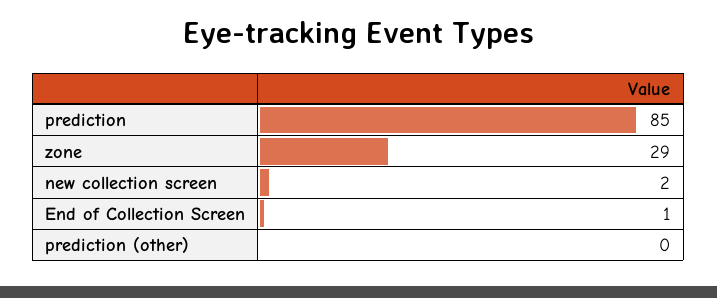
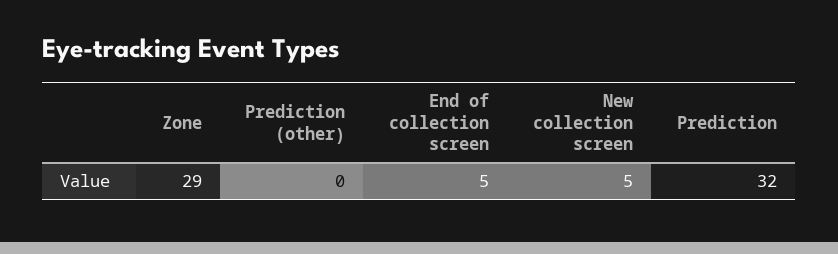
  {
-   "prediction": 85,
+   "prediction": 32,
    "zone": 29,
-   "new collection screen": 2,
+   "new collection screen": 5,
-   "End of Collection Screen": 1,
+   "End of Collection Screen": 5,
    "prediction (other)": 0
  }

